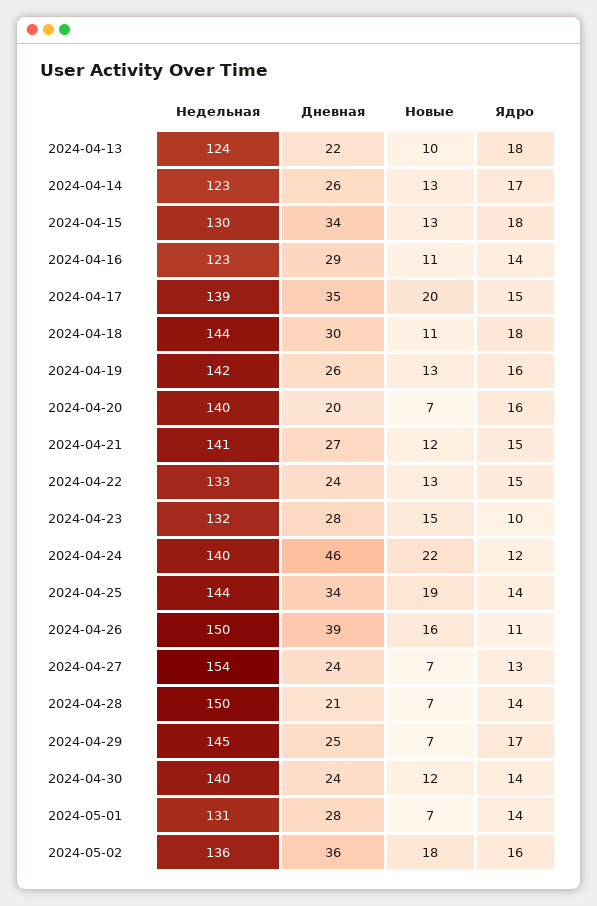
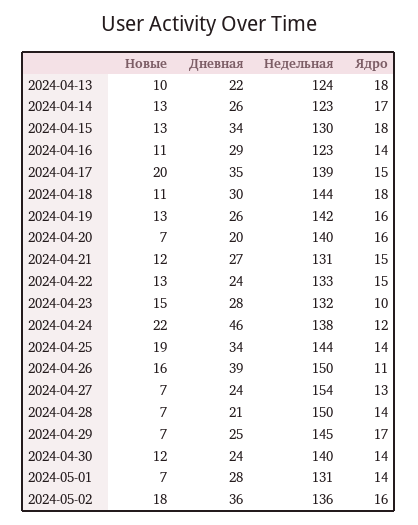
  {
    "Недельная": {
      "2024-04-13": 124,
      "2024-04-14": 123,
      "2024-04-15": 130,
      "2024-04-16": 123,
      "2024-04-17": 139,
      "2024-04-18": 144,
      "2024-04-19": 142,
      "2024-04-20": 140,
-     "2024-04-21": 141,
+     "2024-04-21": 131,
      "2024-04-22": 133,
      "2024-04-23": 132,
-     "2024-04-24": 140,
+     "2024-04-24": 138,
      "2024-04-25": 144,
      "2024-04-26": 150,
      "2024-04-27": 154,
      "2024-04-28": 150,
      "2024-04-29": 145,
      "2024-04-30": 140,
      "2024-05-01": 131,
      "2024-05-02": 136
    },
    "Дневная": {
      "2024-04-13": 22,
      "2024-04-14": 26,
      "2024-04-15": 34,
      "2024-04-16": 29,
      "2024-04-17": 35,
      "2024-04-18": 30,
      "2024-04-19": 26,
      "2024-04-20": 20,
      "2024-04-21": 27,
      "2024-04-22": 24,
      "2024-04-23": 28,
      "2024-04-24": 46,
      "2024-04-25": 34,
      "2024-04-26": 39,
      "2024-04-27": 24,
      "2024-04-28": 21,
      "2024-04-29": 25,
      "2024-04-30": 24,
      "2024-05-01": 28,
      "2024-05-02": 36
    },
    "Новые": {
      "2024-04-13": 10,
      "2024-04-14": 13,
      "2024-04-15": 13,
      "2024-04-16": 11,
      "2024-04-17": 20,
      "2024-04-18": 11,
      "2024-04-19": 13,
      "2024-04-20": 7,
      "2024-04-21": 12,
      "2024-04-22": 13,
      "2024-04-23": 15,
      "2024-04-24": 22,
      "2024-04-25": 19,
      "2024-04-26": 16,
      "2024-04-27": 7,
      "2024-04-28": 7,
      "2024-04-29": 7,
      "2024-04-30": 12,
      "2024-05-01": 7,
      "2024-05-02": 18
    },
    "Ядро": {
      "2024-04-13": 18,
      "2024-04-14": 17,
      "2024-04-15": 18,
      "2024-04-16": 14,
      "2024-04-17": 15,
      "2024-04-18": 18,
      "2024-04-19": 16,
      "2024-04-20": 16,
      "2024-04-21": 15,
      "2024-04-22": 15,
      "2024-04-23": 10,
      "2024-04-24": 12,
      "2024-04-25": 14,
      "2024-04-26": 11,
      "2024-04-27": 13,
      "2024-04-28": 14,
      "2024-04-29": 17,
      "2024-04-30": 14,
      "2024-05-01": 14,
      "2024-05-02": 16
    }
  }

